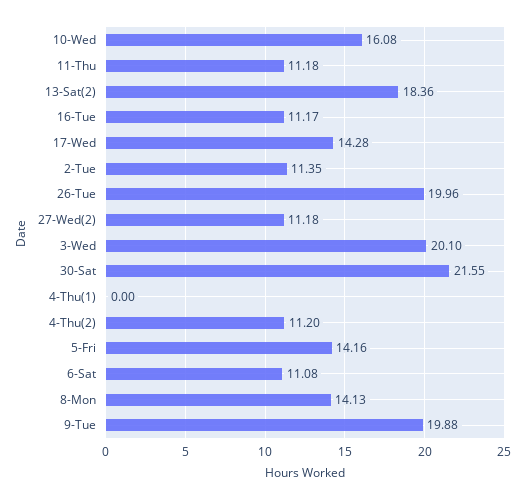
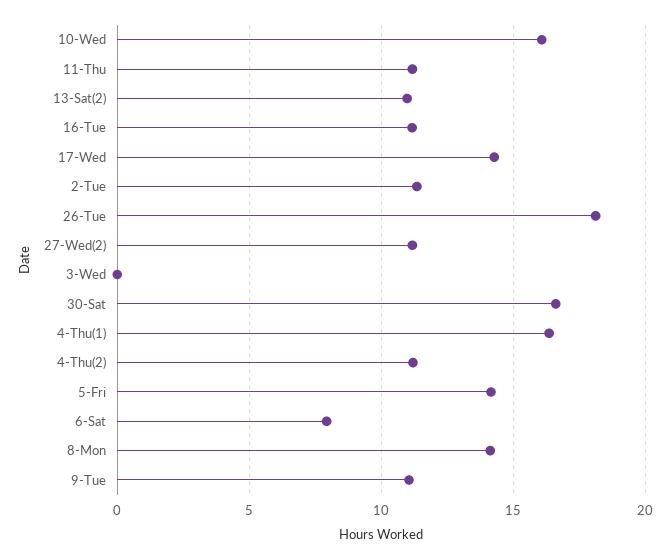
  {
    "10-Wed": 16.08,
    "11-Thu": 11.18,
-   "13-Sat(2)": 18.36,
+   "13-Sat(2)": 11,
    "16-Tue": 11.17,
    "17-Wed": 14.28,
    "2-Tue": 11.35,
-   "26-Tue": 19.96,
+   "26-Tue": 18,
    "27-Wed(2)": 11.18,
-   "3-Wed": 20.1,
+   "3-Wed": 0,
-   "30-Sat": 21.55,
+   "30-Sat": 16.5,
-   "4-Thu(1)": 0,
+   "4-Thu(1)": 16.5,
    "4-Thu(2)": 11.2,
    "5-Fri": 14.16,
-   "6-Sat": 11.08,
+   "6-Sat": 8,
    "8-Mon": 14.13,
-   "9-Tue": 19.88
+   "9-Tue": 11
  }

